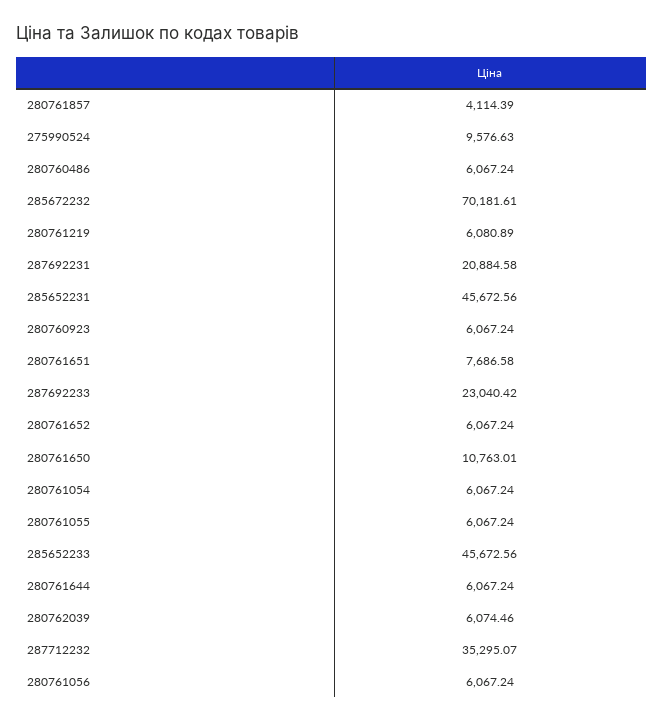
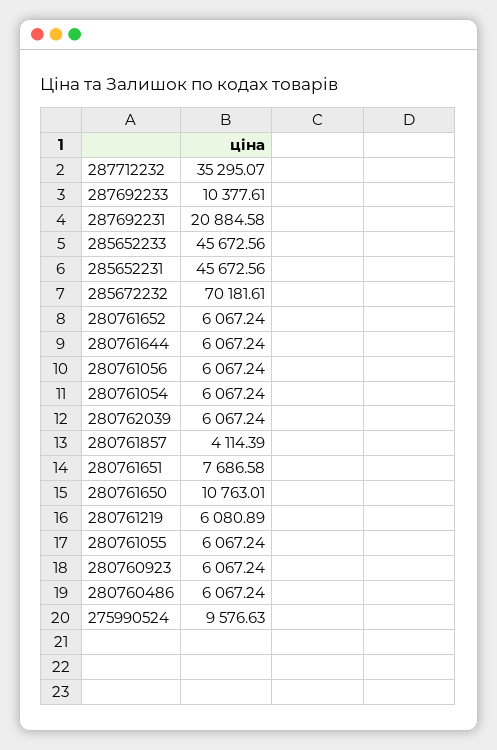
  {
    "280761857": 4114.39,
    "275990524": 9576.63,
    "280760486": 6067.24,
    "285672232": 70181.61,
    "280761219": 6080.89,
    "287692231": 20884.58,
    "285652231": 45672.56,
    "280760923": 6067.24,
    "280761651": 7686.58,
-   "287692233": 23040.42,
+   "287692233": 10377.61,
    "280761652": 6067.24,
    "280761650": 10763.01,
    "280761054": 6067.24,
    "280761055": 6067.24,
    "285652233": 45672.56,
    "280761644": 6067.24,
-   "280762039": 6074.46,
+   "280762039": 6067.24,
    "287712232": 35295.07,
    "280761056": 6067.24
  }

